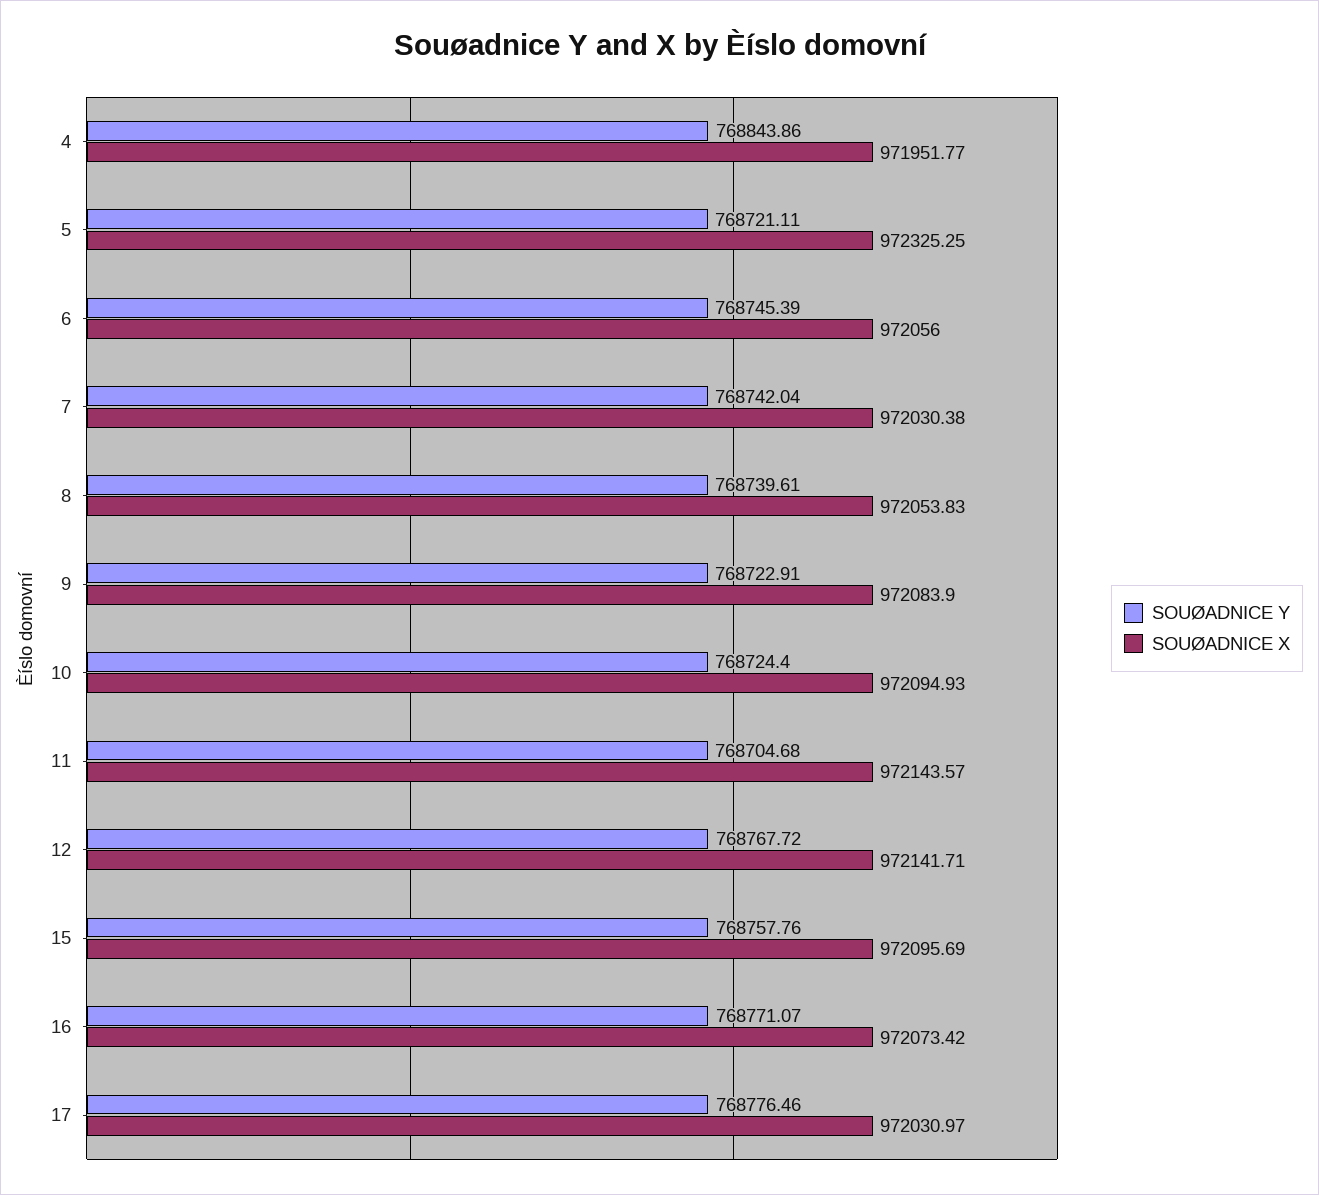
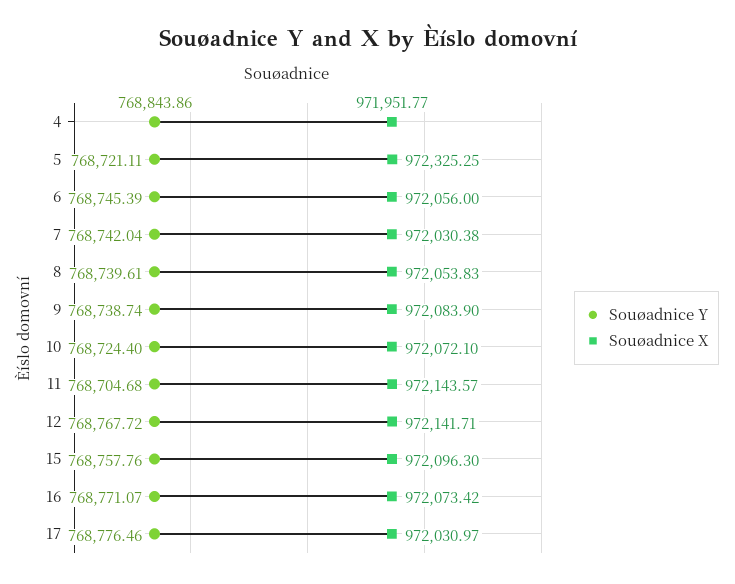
  {
    "SOUØADNICE Y": {
      "4": 768843.86,
      "5": 768721.11,
      "6": 768745.39,
      "7": 768742.04,
      "8": 768739.61,
-     "9": 768722.91,
+     "9": 768738.74,
      "10": 768724.4,
      "11": 768704.68,
      "12": 768767.72,
      "15": 768757.76,
      "16": 768771.07,
      "17": 768776.46
    },
    "SOUØADNICE X": {
      "4": 971951.77,
      "5": 972325.25,
      "6": 972056,
      "7": 972030.38,
      "8": 972053.83,
      "9": 972083.9,
-     "10": 972094.93,
+     "10": 972072.1,
      "11": 972143.57,
      "12": 972141.71,
-     "15": 972095.69,
+     "15": 972096.3,
      "16": 972073.42,
      "17": 972030.97
    }
  }

